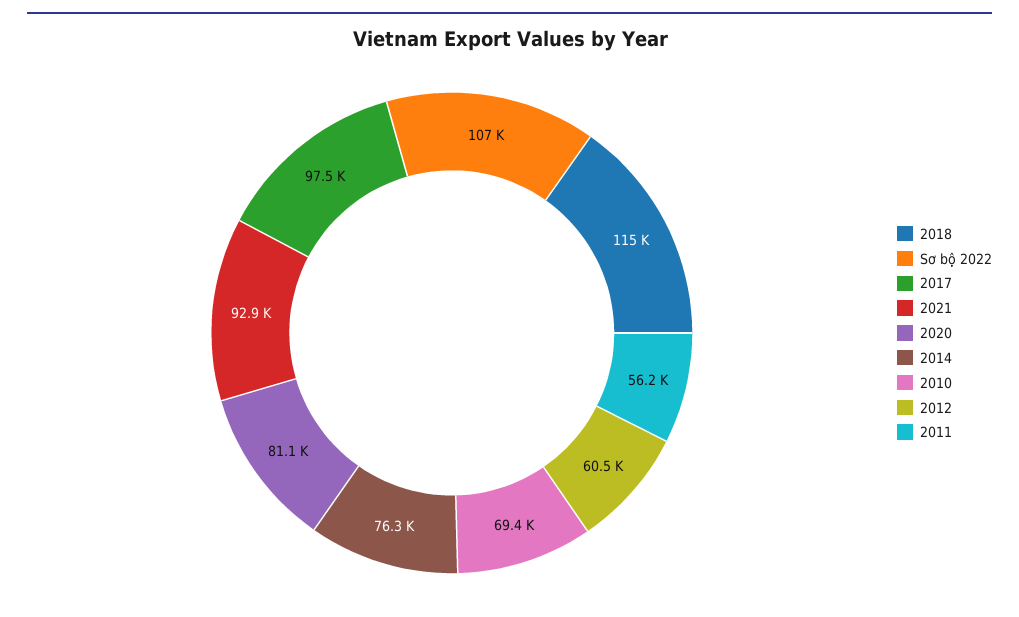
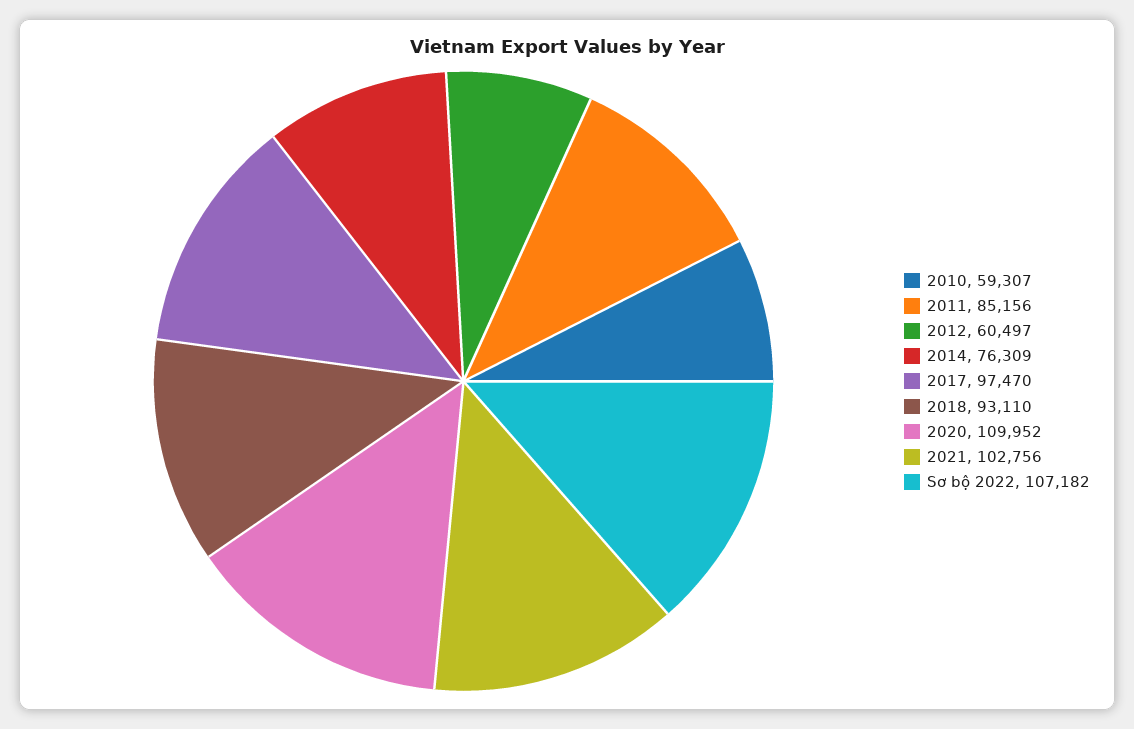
  {
-   "2018": 115000,
+   "2018": 93110,
    "Sơ bộ 2022": 107182,
    "2017": 97470,
-   "2021": 92900,
+   "2021": 102756,
-   "2020": 81100,
+   "2020": 109952,
    "2014": 76309,
-   "2010": 69400,
+   "2010": 59307,
    "2012": 60497,
-   "2011": 56200
+   "2011": 85156
  }

